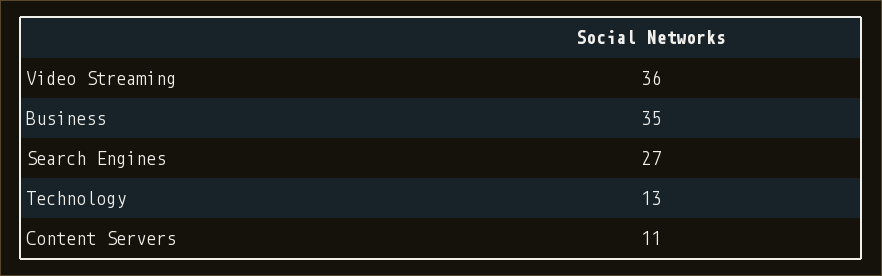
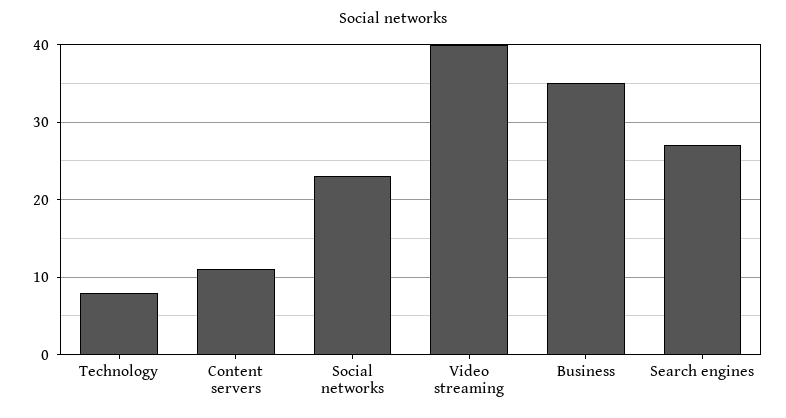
  {
-   "Video Streaming": 36,
+   "Video Streaming": 40,
    "Business": 35,
    "Search Engines": 27,
-   "Technology": 13,
+   "Technology": 8,
-   "Content Servers": 11
+   "Content Servers": 11,
+   "Social networks": 23
  }

